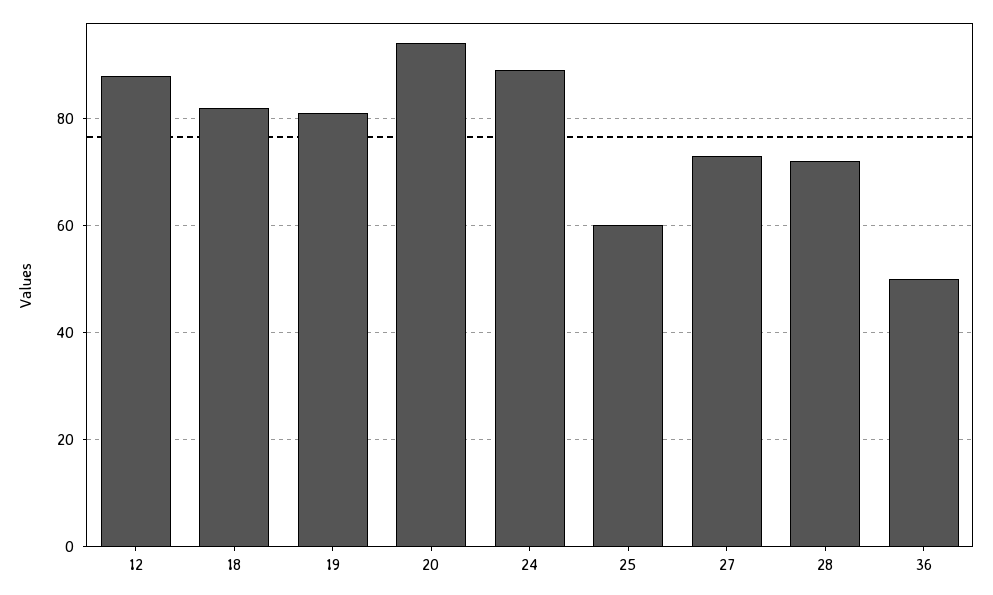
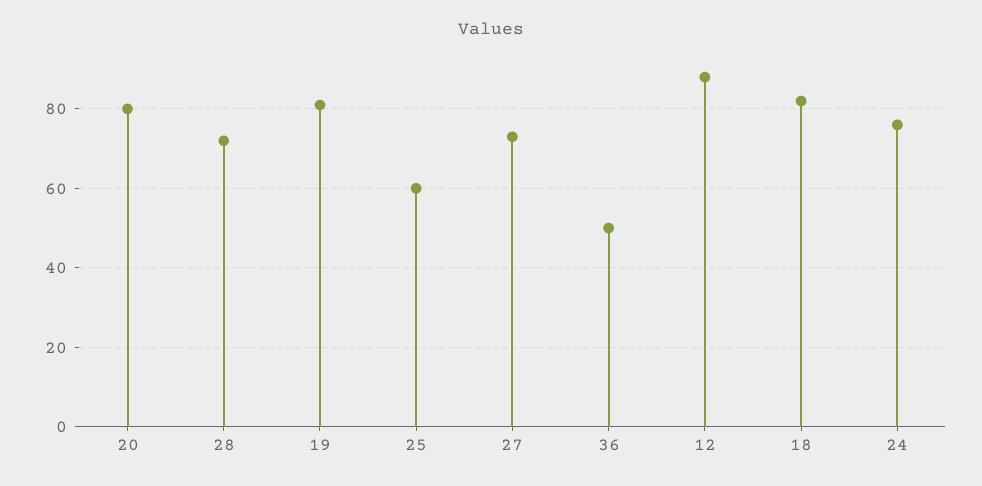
  {
    "12": 90,
    "18": 80,
    "19": 80,
-   "20": 95,
+   "20": 80,
-   "24": 90,
+   "24": 75,
    "25": 60,
    "27": 75,
    "28": 70,
    "36": 50
  }

